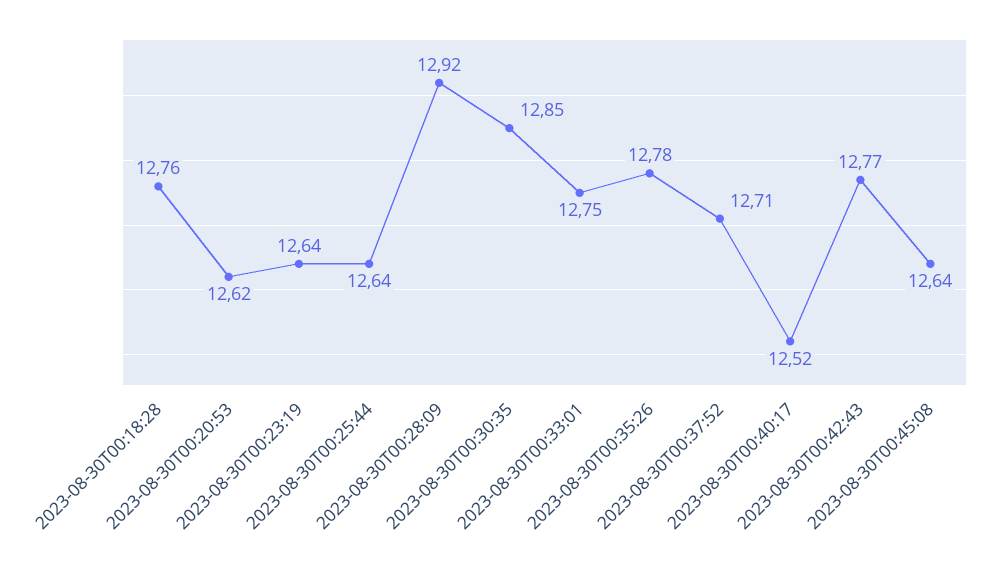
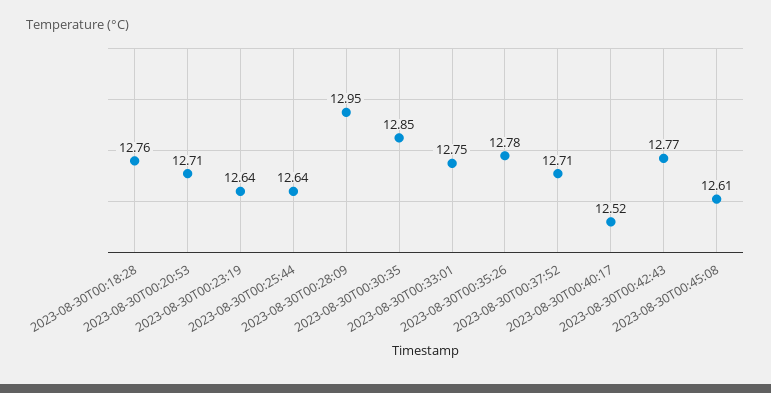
  {
    "2023-08-30T00:18:28": 12.76,
-   "2023-08-30T00:20:53": 12.62,
+   "2023-08-30T00:20:53": 12.71,
    "2023-08-30T00:23:19": 12.64,
    "2023-08-30T00:25:44": 12.64,
-   "2023-08-30T00:28:09": 12.92,
+   "2023-08-30T00:28:09": 12.95,
    "2023-08-30T00:30:35": 12.85,
    "2023-08-30T00:33:01": 12.75,
    "2023-08-30T00:35:26": 12.78,
    "2023-08-30T00:37:52": 12.71,
    "2023-08-30T00:40:17": 12.52,
    "2023-08-30T00:42:43": 12.77,
-   "2023-08-30T00:45:08": 12.64
+   "2023-08-30T00:45:08": 12.61
  }

